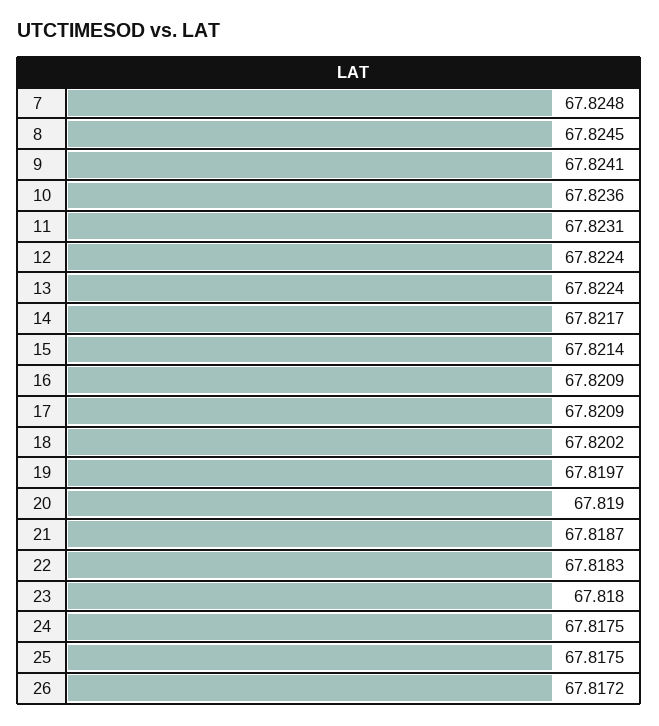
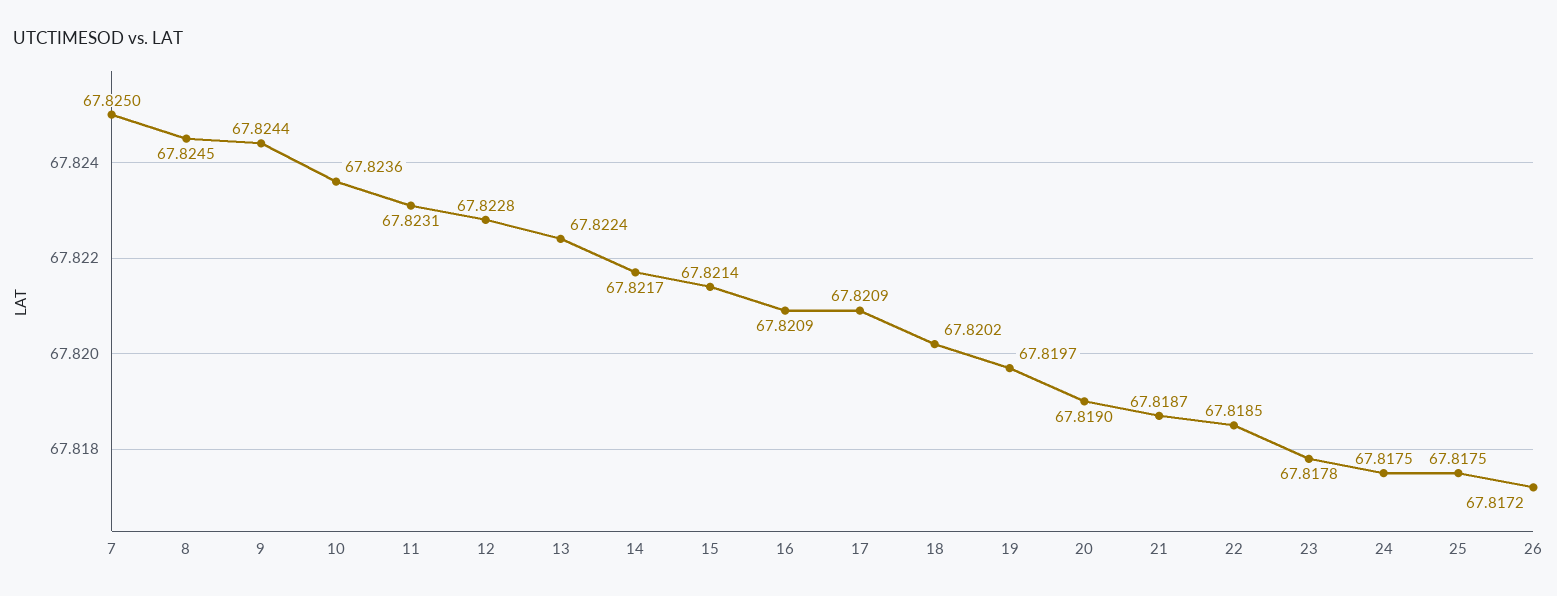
  {
-   "7": 67.8248,
+   "7": 67.825,
    "8": 67.8245,
-   "9": 67.8241,
+   "9": 67.8244,
    "10": 67.8236,
    "11": 67.8231,
-   "12": 67.8224,
+   "12": 67.8228,
    "13": 67.8224,
    "14": 67.8217,
    "15": 67.8214,
    "16": 67.8209,
    "17": 67.8209,
    "18": 67.8202,
    "19": 67.8197,
    "20": 67.819,
    "21": 67.8187,
-   "22": 67.8183,
+   "22": 67.8185,
-   "23": 67.818,
+   "23": 67.8178,
    "24": 67.8175,
    "25": 67.8175,
    "26": 67.8172
  }

